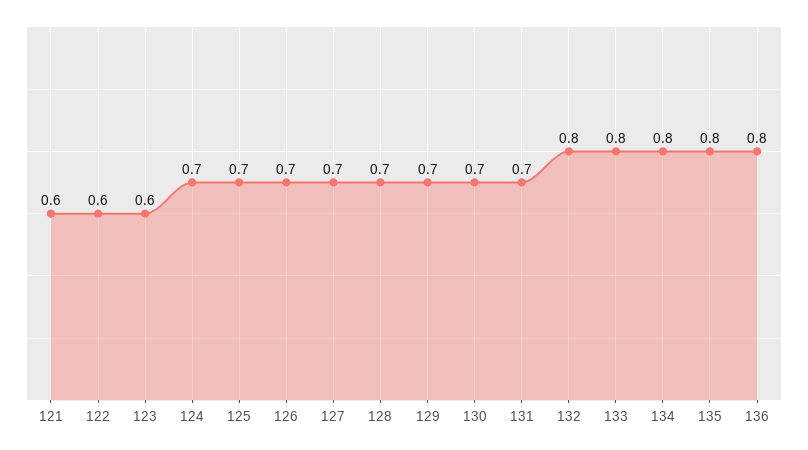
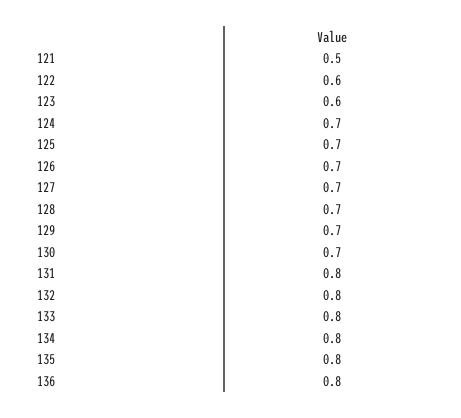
  {
-   "121": 0.6,
+   "121": 0.5,
    "122": 0.6,
    "123": 0.6,
    "124": 0.7,
    "125": 0.7,
    "126": 0.7,
    "127": 0.7,
    "128": 0.7,
    "129": 0.7,
    "130": 0.7,
-   "131": 0.7,
+   "131": 0.8,
    "132": 0.8,
    "133": 0.8,
    "134": 0.8,
    "135": 0.8,
    "136": 0.8
  }

